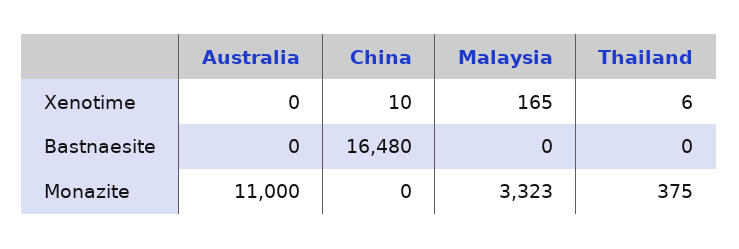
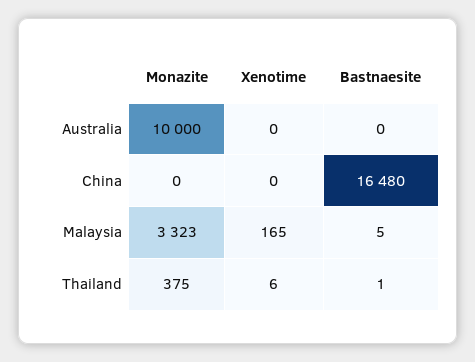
  {
    "Australia": {
      "Xenotime": 0,
      "Bastnaesite": 0,
-     "Monazite": 11000
+     "Monazite": 10000
    },
    "China": {
-     "Xenotime": 10,
+     "Xenotime": 0,
      "Bastnaesite": 16480,
      "Monazite": 0
    },
    "Malaysia": {
      "Xenotime": 165,
-     "Bastnaesite": 0,
+     "Bastnaesite": 5,
      "Monazite": 3323
    },
    "Thailand": {
      "Xenotime": 6,
-     "Bastnaesite": 0,
+     "Bastnaesite": 1,
      "Monazite": 375
    }
  }

